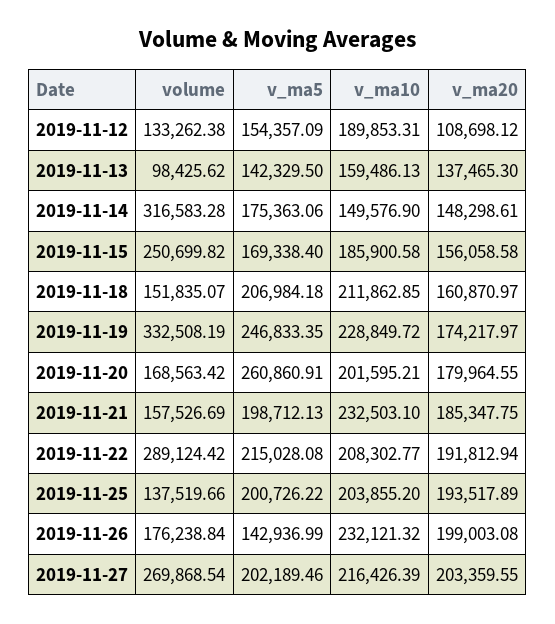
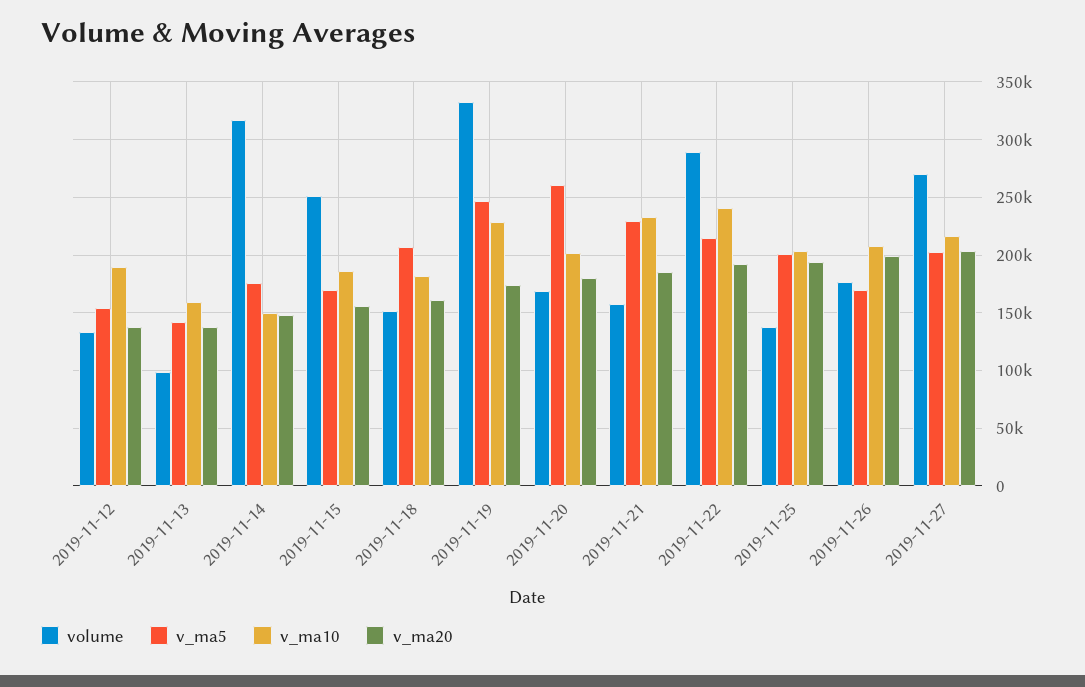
  {
    "volume": {
      "2019-11-12": 133262.38,
      "2019-11-13": 98425.62,
      "2019-11-14": 316583.28,
      "2019-11-15": 250699.82,
      "2019-11-18": 151835.07,
      "2019-11-19": 332508.19,
      "2019-11-20": 168563.42,
      "2019-11-21": 157526.69,
      "2019-11-22": 289124.42,
      "2019-11-25": 137519.66,
      "2019-11-26": 176238.84,
      "2019-11-27": 269868.54
    },
    "v_ma5": {
      "2019-11-12": 154357.09,
      "2019-11-13": 142329.5,
      "2019-11-14": 175363.06,
      "2019-11-15": 169338.4,
      "2019-11-18": 206984.18,
      "2019-11-19": 246833.35,
      "2019-11-20": 260860.91,
-     "2019-11-21": 198712.13,
+     "2019-11-21": 230000,
      "2019-11-22": 215028.08,
      "2019-11-25": 200726.22,
-     "2019-11-26": 142936.99,
+     "2019-11-26": 170000,
      "2019-11-27": 202189.46
    },
    "v_ma10": {
      "2019-11-12": 189853.31,
      "2019-11-13": 159486.13,
      "2019-11-14": 149576.9,
      "2019-11-15": 185900.58,
-     "2019-11-18": 211862.85,
+     "2019-11-18": 180000,
      "2019-11-19": 228849.72,
      "2019-11-20": 201595.21,
      "2019-11-21": 232503.1,
-     "2019-11-22": 208302.77,
+     "2019-11-22": 240000,
      "2019-11-25": 203855.2,
-     "2019-11-26": 232121.32,
+     "2019-11-26": 210000,
      "2019-11-27": 216426.39
    },
    "v_ma20": {
-     "2019-11-12": 108698.12,
+     "2019-11-12": 140000,
      "2019-11-13": 137465.3,
      "2019-11-14": 148298.61,
      "2019-11-15": 156058.58,
      "2019-11-18": 160870.97,
      "2019-11-19": 174217.97,
      "2019-11-20": 179964.55,
      "2019-11-21": 185347.75,
      "2019-11-22": 191812.94,
      "2019-11-25": 193517.89,
      "2019-11-26": 199003.08,
      "2019-11-27": 203359.55
    }
  }

